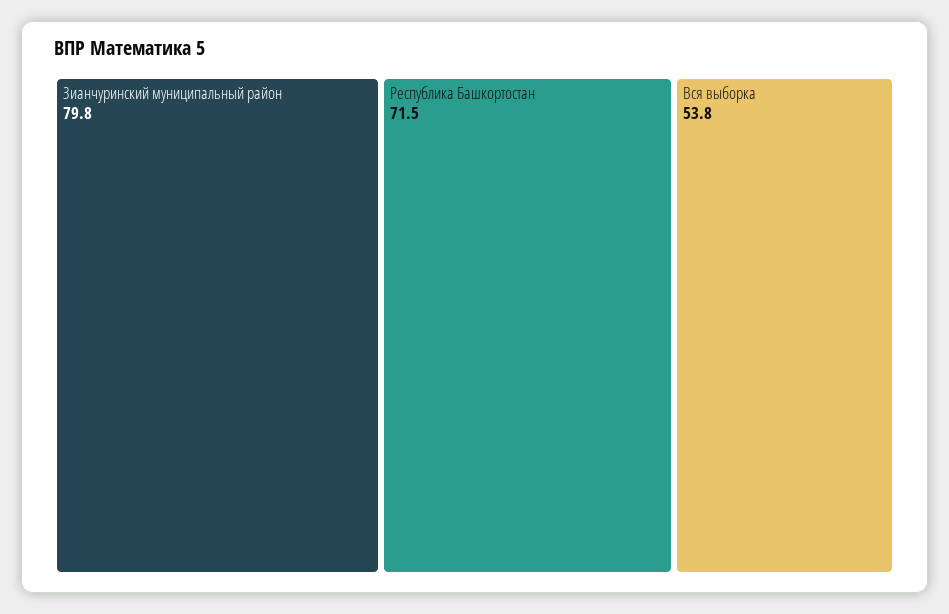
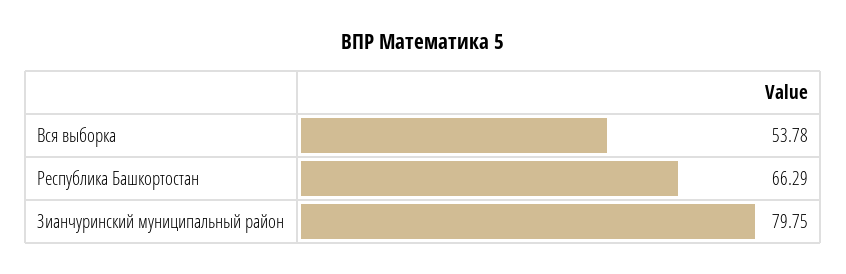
  {
    "Зианчуринский муниципальный район": 79.75,
-   "Республика Башкортостан": 71.5,
+   "Республика Башкортостан": 66.29,
    "Вся выборка": 53.78
  }

